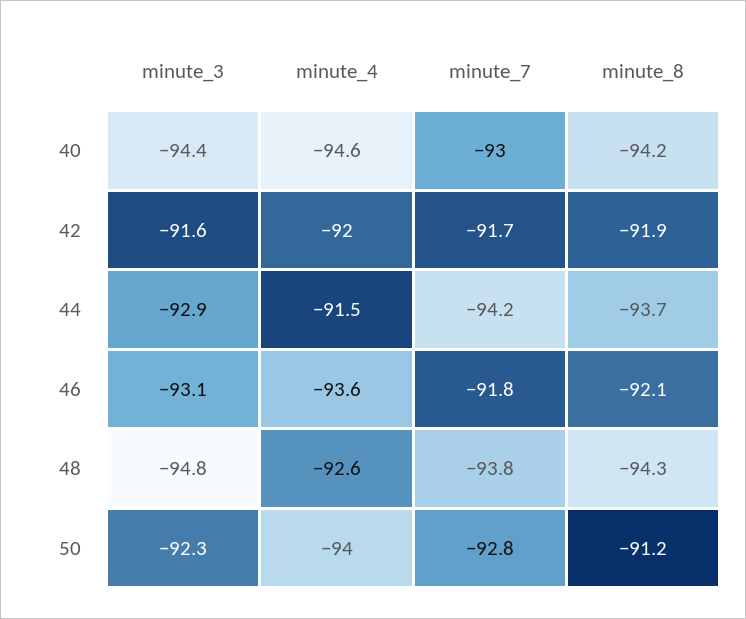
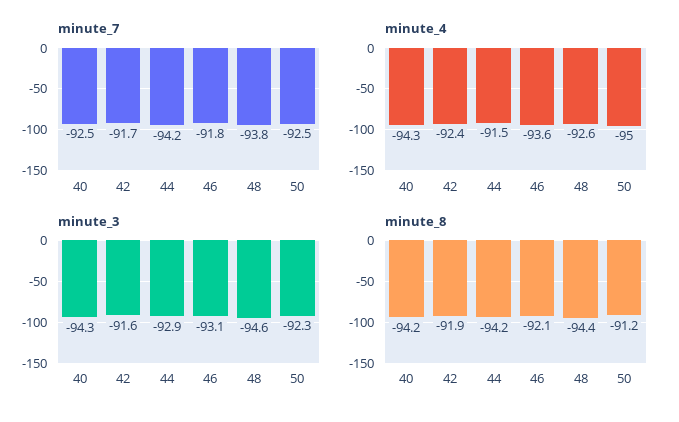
  {
    "minute_3": {
-     "40": -94.4,
+     "40": -94.3,
      "42": -91.6,
      "44": -92.9,
      "46": -93.1,
-     "48": -94.8,
+     "48": -94.6,
      "50": -92.3
    },
    "minute_4": {
-     "40": -94.6,
+     "40": -94.3,
-     "42": -92,
+     "42": -92.4,
      "44": -91.5,
      "46": -93.6,
      "48": -92.6,
-     "50": -94
+     "50": -95
    },
    "minute_7": {
-     "40": -93,
+     "40": -92.5,
      "42": -91.7,
      "44": -94.2,
      "46": -91.8,
      "48": -93.8,
-     "50": -92.8
+     "50": -92.5
    },
    "minute_8": {
      "40": -94.2,
      "42": -91.9,
-     "44": -93.7,
+     "44": -94.2,
      "46": -92.1,
-     "48": -94.3,
+     "48": -94.4,
      "50": -91.2
    }
  }

